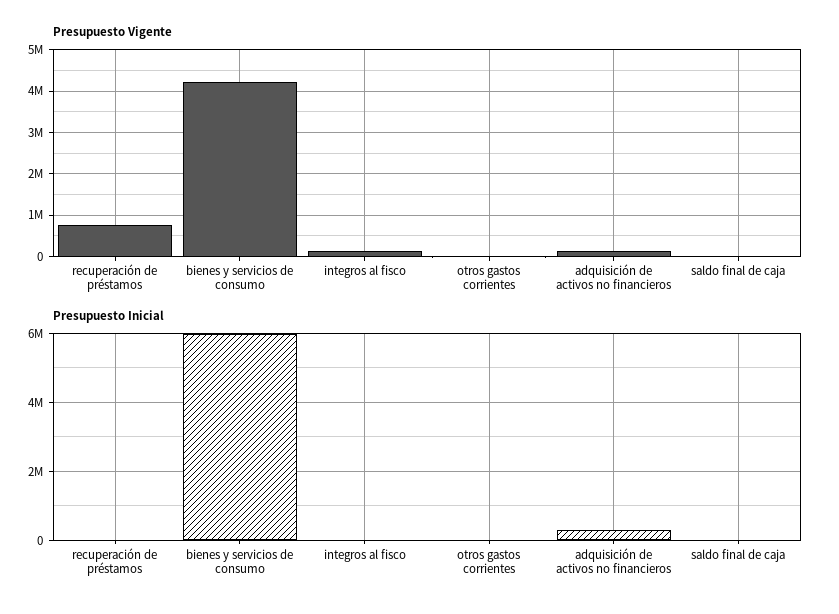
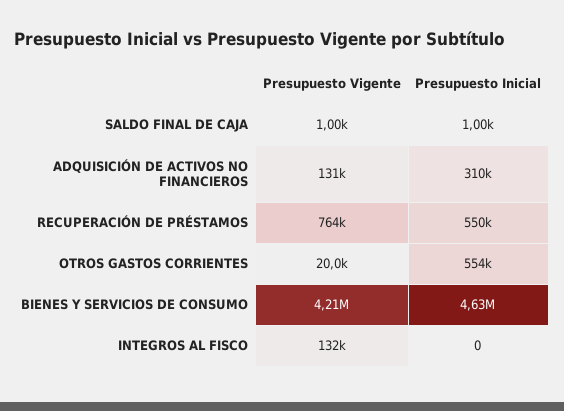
  {
    "Presupuesto Vigente": {
      "recuperación de préstamos": 764000,
      "bienes y servicios de consumo": 4210000,
      "integros al fisco": 132000,
      "otros gastos corrientes": 20000,
      "adquisición de activos no financieros": 131000,
      "saldo final de caja": 1000
    },
    "Presupuesto Inicial": {
-     "recuperación de préstamos": 0,
+     "recuperación de préstamos": 550000,
-     "bienes y servicios de consumo": 6000000,
+     "bienes y servicios de consumo": 4630000,
      "integros al fisco": 0,
-     "otros gastos corrientes": 0,
+     "otros gastos corrientes": 554000,
      "adquisición de activos no financieros": 310000,
      "saldo final de caja": 1000
    }
  }

